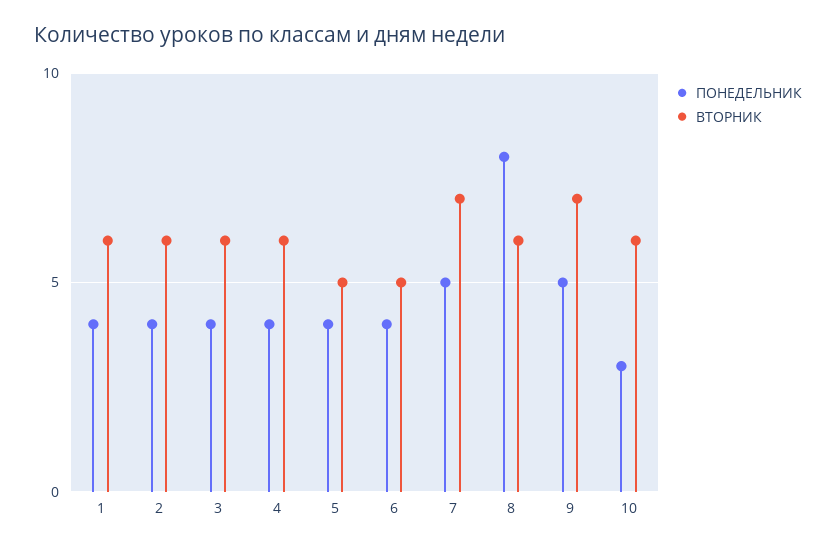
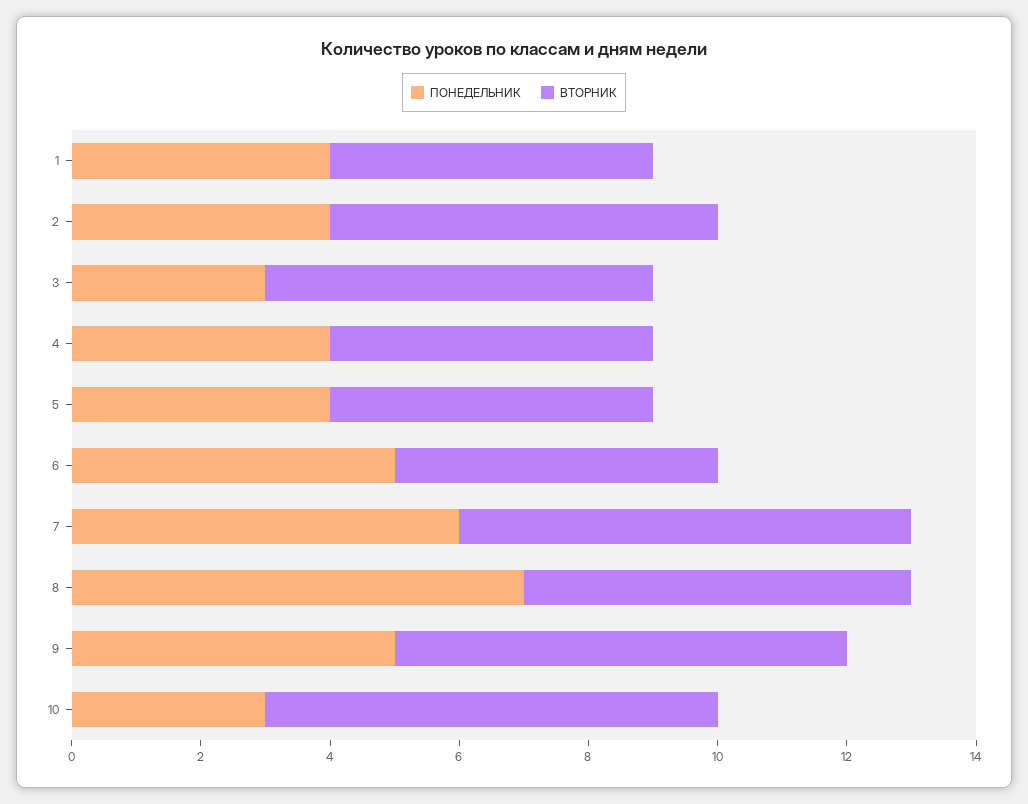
  {
    "ПОНЕДЕЛЬНИК": {
      "1": 4,
      "2": 4,
-     "3": 4,
+     "3": 3,
      "4": 4,
      "5": 4,
-     "6": 4,
+     "6": 5,
-     "7": 5,
+     "7": 6,
-     "8": 8,
+     "8": 7,
      "9": 5,
      "10": 3
    },
    "ВТОРНИК": {
-     "1": 6,
+     "1": 5,
      "2": 6,
      "3": 6,
-     "4": 6,
+     "4": 5,
      "5": 5,
      "6": 5,
      "7": 7,
      "8": 6,
      "9": 7,
-     "10": 6
+     "10": 7
    }
  }

